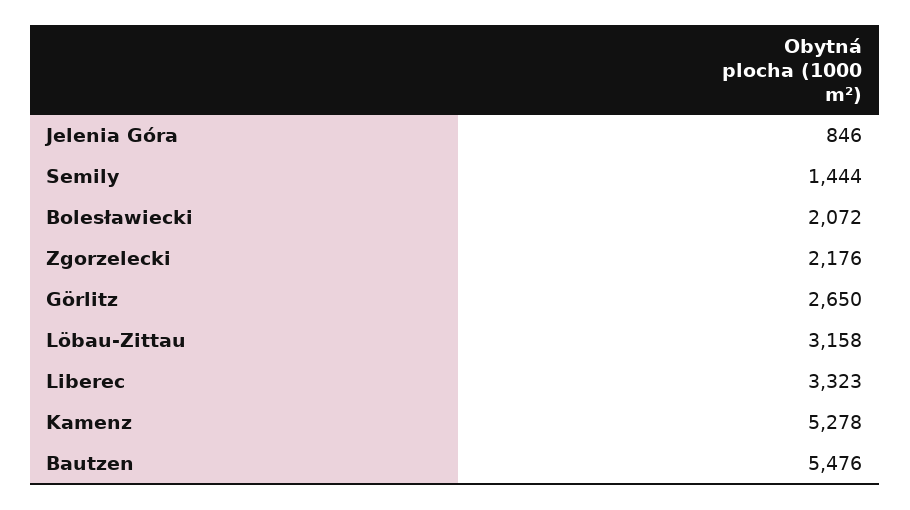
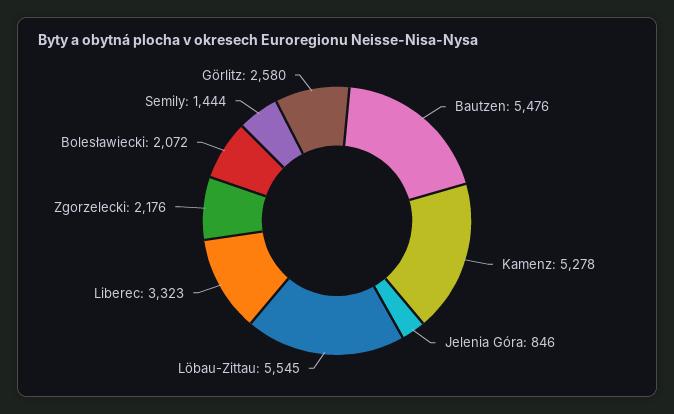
  {
    "Jelenia Góra": 846,
    "Semily": 1444,
    "Bolesławiecki": 2072,
    "Zgorzelecki": 2176,
-   "Görlitz": 2650,
+   "Görlitz": 2580,
-   "Löbau-Zittau": 3158,
+   "Löbau-Zittau": 5545,
    "Liberec": 3323,
    "Kamenz": 5278,
    "Bautzen": 5476
  }

